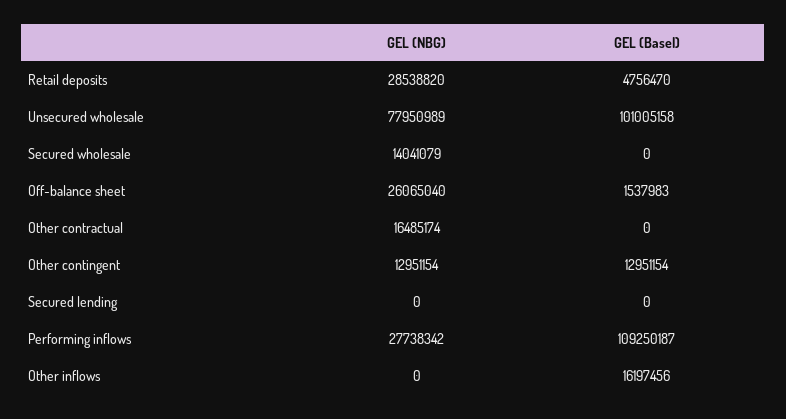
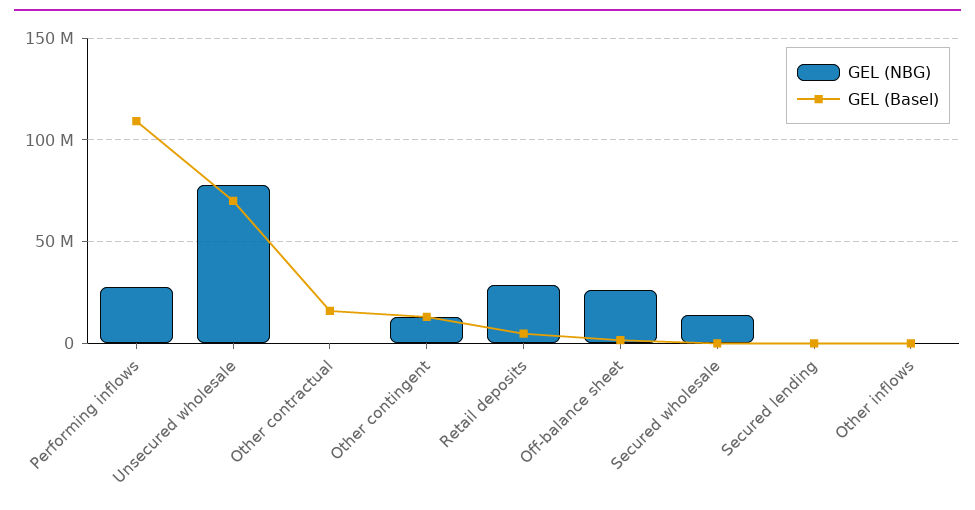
  {
    "GEL (NBG)": {
      "Retail deposits": 28538820,
      "Unsecured wholesale": 77950989,
      "Secured wholesale": 14041079,
      "Off-balance sheet": 26065040,
-     "Other contractual": 16485174,
+     "Other contractual": 0,
      "Other contingent": 12951154,
      "Secured lending": 0,
      "Performing inflows": 27738342,
      "Other inflows": 0
    },
    "GEL (Basel)": {
      "Retail deposits": 4756470,
-     "Unsecured wholesale": 101005158,
+     "Unsecured wholesale": 70000000,
      "Secured wholesale": 0,
      "Off-balance sheet": 1537983,
-     "Other contractual": 0,
+     "Other contractual": 15000000,
      "Other contingent": 12951154,
      "Secured lending": 0,
      "Performing inflows": 109250187,
-     "Other inflows": 16197456
+     "Other inflows": 0
    }
  }

